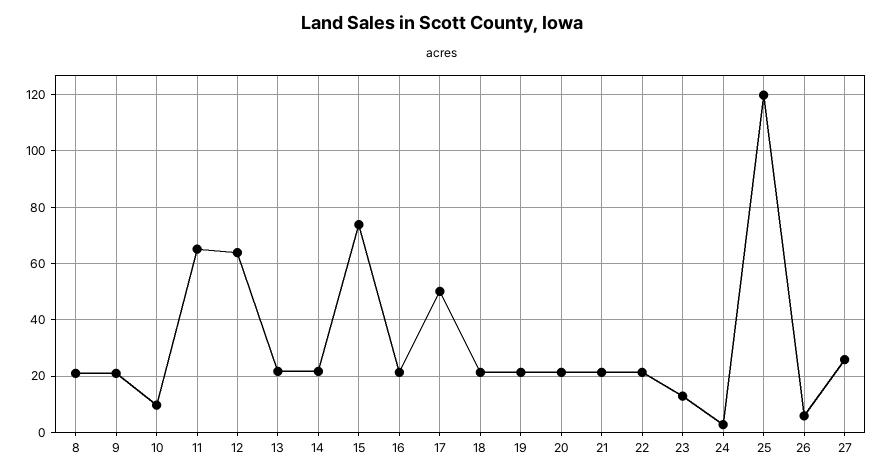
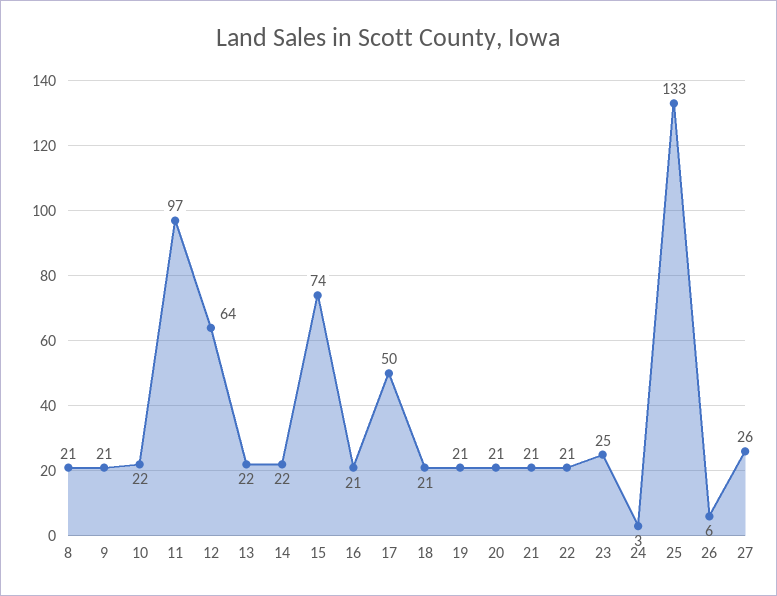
  {
    "8": 21,
    "9": 21,
-   "10": 10,
+   "10": 22,
-   "11": 65,
+   "11": 97,
    "12": 64,
    "13": 22,
    "14": 22,
    "15": 74,
    "16": 21,
    "17": 50,
    "18": 21,
    "19": 21,
    "20": 21,
    "21": 21,
    "22": 21,
-   "23": 12.5,
+   "23": 25,
    "24": 3,
-   "25": 120,
+   "25": 133,
    "26": 6,
    "27": 26
  }

